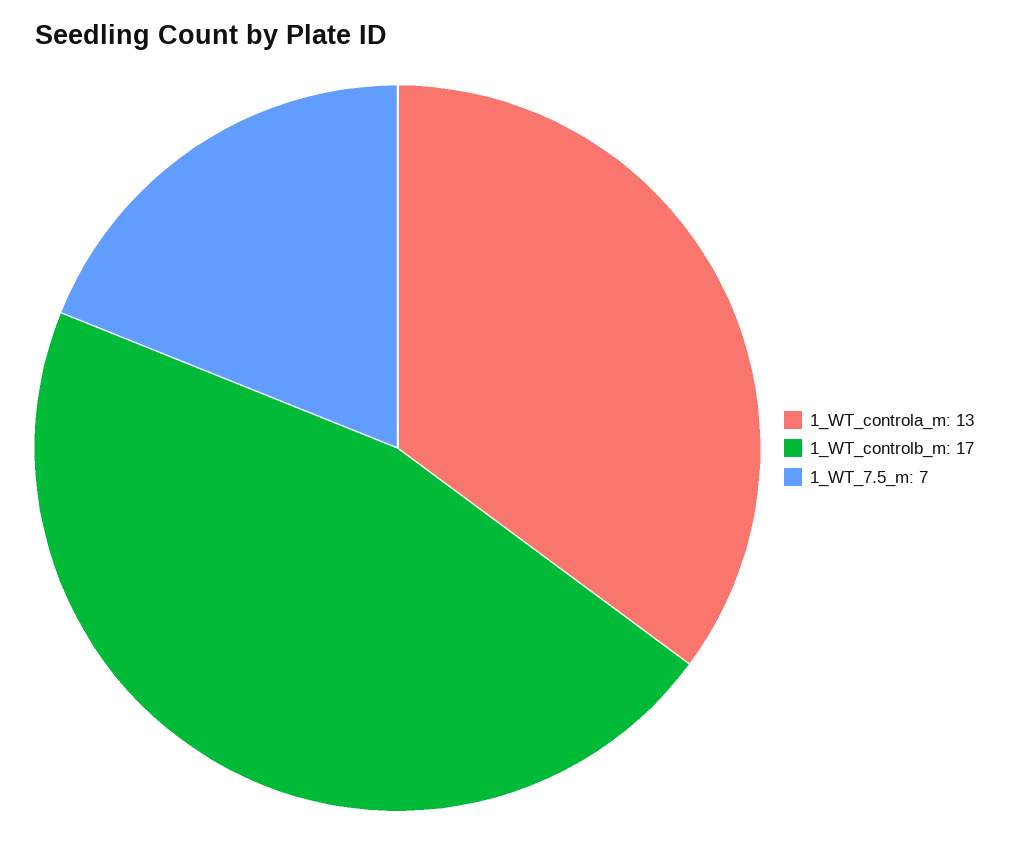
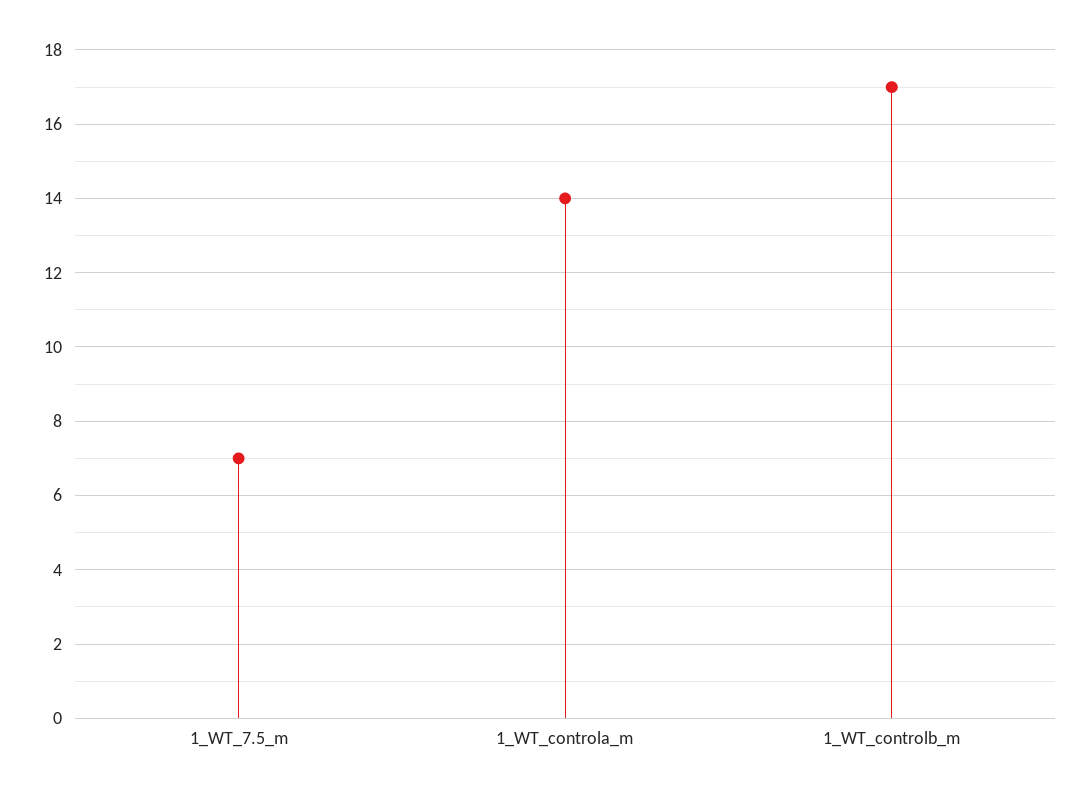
  {
-   "1_WT_controla_m": 13,
+   "1_WT_controla_m": 14,
    "1_WT_controlb_m": 17,
    "1_WT_7.5_m": 7
  }

